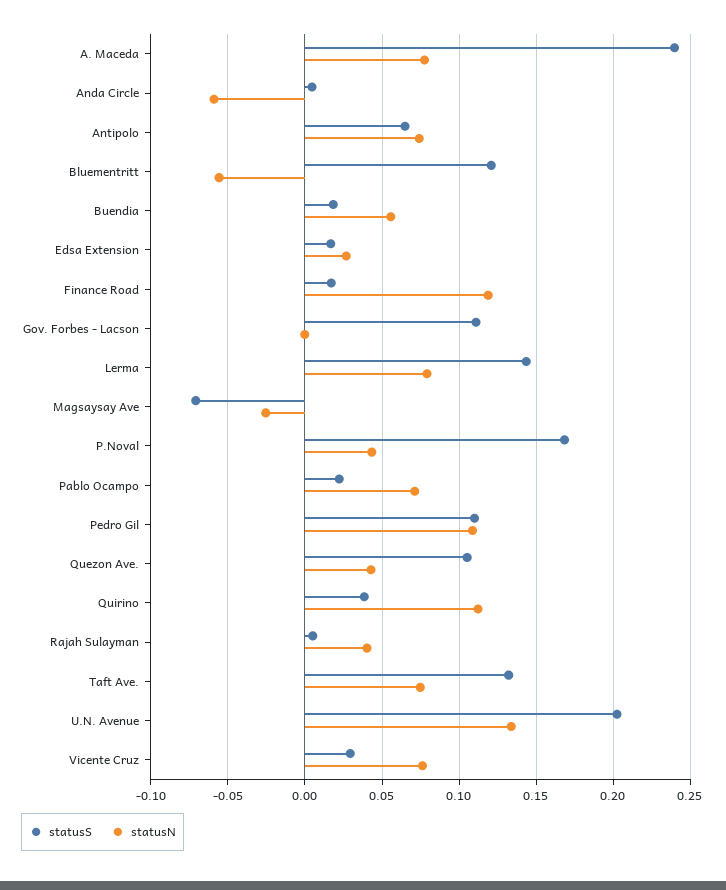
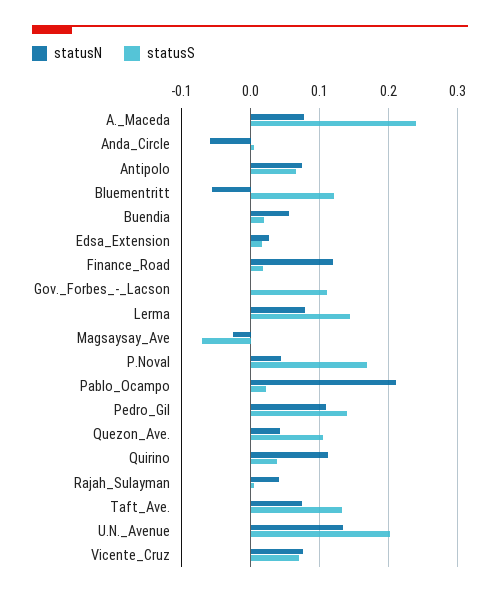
  {
    "statusS": {
      "A. Maceda": 0.24,
      "Anda Circle": 0.005,
      "Antipolo": 0.065,
      "Bluementritt": 0.12,
      "Buendia": 0.02,
      "Edsa Extension": 0.015,
      "Finance Road": 0.015,
      "Gov. Forbes - Lacson": 0.11,
      "Lerma": 0.145,
      "Magsaysay Ave": -0.07,
      "P.Noval": 0.17,
      "Pablo Ocampo": 0.02,
-     "Pedro Gil": 0.11,
+     "Pedro Gil": 0.14,
      "Quezon Ave.": 0.105,
      "Quirino": 0.04,
      "Rajah Sulayman": 0.005,
      "Taft Ave.": 0.13,
      "U.N. Avenue": 0.2,
-     "Vicente Cruz": 0.03
+     "Vicente Cruz": 0.07
    },
    "statusN": {
      "A. Maceda": 0.08,
      "Anda Circle": -0.06,
      "Antipolo": 0.075,
      "Bluementritt": -0.055,
      "Buendia": 0.055,
      "Edsa Extension": 0.025,
      "Finance Road": 0.12,
      "Gov. Forbes - Lacson": 0,
      "Lerma": 0.08,
      "Magsaysay Ave": -0.025,
      "P.Noval": 0.045,
-     "Pablo Ocampo": 0.07,
+     "Pablo Ocampo": 0.21,
      "Pedro Gil": 0.11,
      "Quezon Ave.": 0.045,
      "Quirino": 0.11,
      "Rajah Sulayman": 0.04,
      "Taft Ave.": 0.075,
      "U.N. Avenue": 0.135,
      "Vicente Cruz": 0.075
    }
  }

